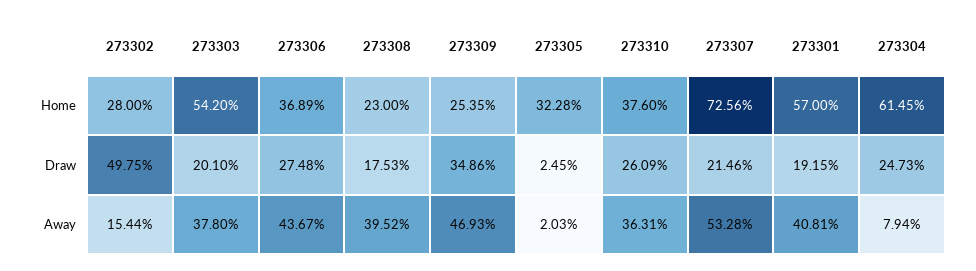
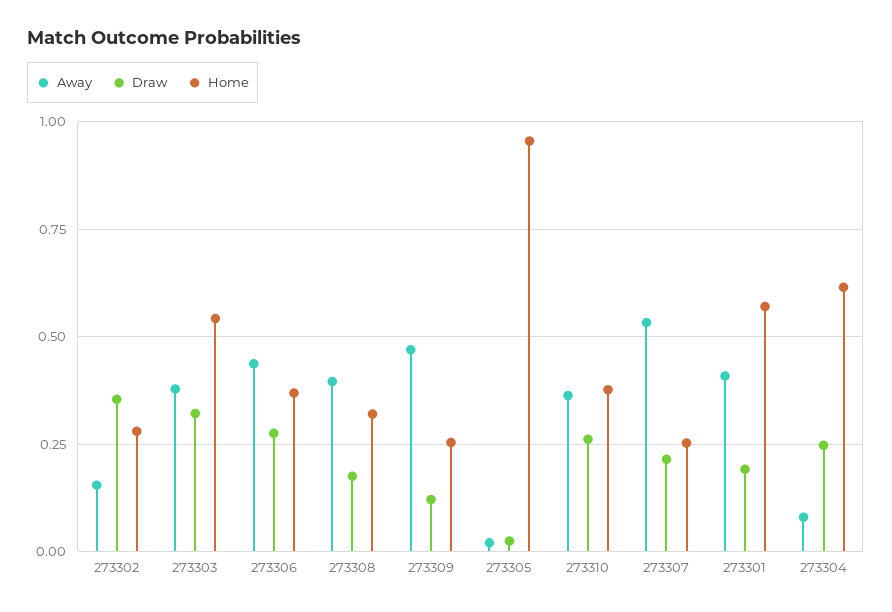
  {
    "Home": {
      "273302": 0.28,
      "273303": 0.542,
      "273306": 0.3689,
-     "273308": 0.23,
+     "273308": 0.325,
      "273309": 0.2535,
-     "273305": 0.3228,
+     "273305": 0.95,
      "273310": 0.376,
-     "273307": 0.7256,
+     "273307": 0.25,
      "273301": 0.57,
      "273304": 0.6145
    },
    "Draw": {
-     "273302": 0.4975,
+     "273302": 0.35,
-     "273303": 0.201,
+     "273303": 0.325,
      "273306": 0.2748,
      "273308": 0.1753,
-     "273309": 0.3486,
+     "273309": 0.125,
      "273305": 0.0245,
      "273310": 0.2609,
      "273307": 0.2146,
      "273301": 0.1915,
      "273304": 0.2473
    },
    "Away": {
      "273302": 0.1544,
      "273303": 0.378,
      "273306": 0.4367,
      "273308": 0.3952,
      "273309": 0.4693,
      "273305": 0.0203,
      "273310": 0.3631,
      "273307": 0.5328,
      "273301": 0.4081,
      "273304": 0.0794
    }
  }

